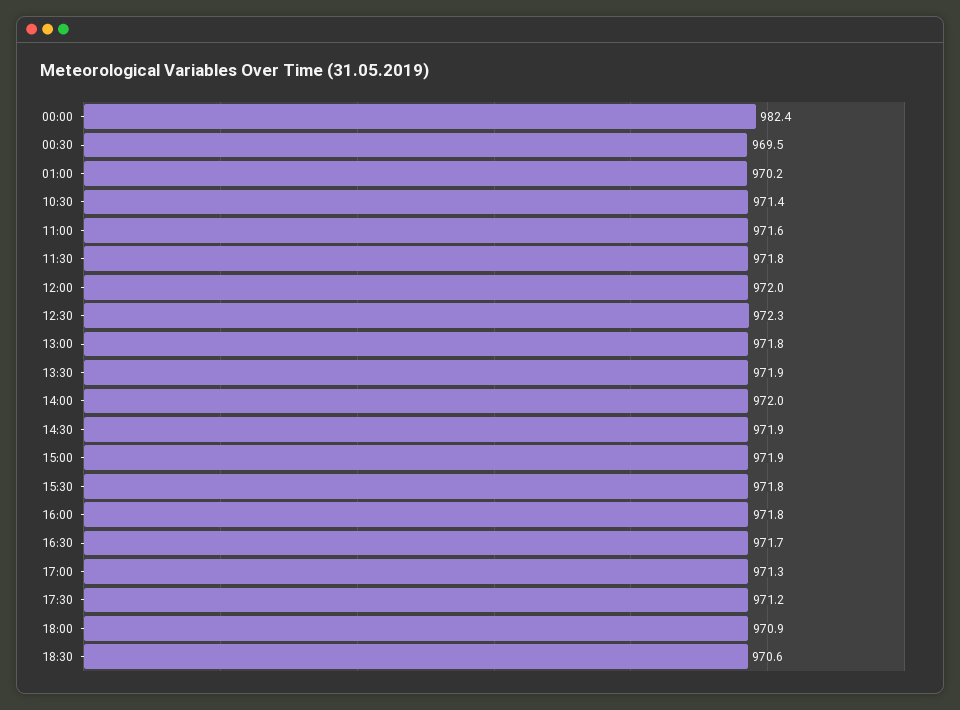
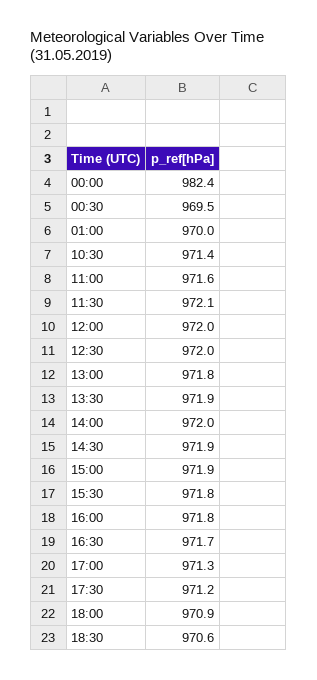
  {
    "00:00": 982.4,
    "00:30": 969.5,
-   "01:00": 970.2,
+   "01:00": 970,
    "10:30": 971.4,
    "11:00": 971.6,
-   "11:30": 971.8,
+   "11:30": 972.1,
    "12:00": 972,
-   "12:30": 972.3,
+   "12:30": 972,
    "13:00": 971.8,
    "13:30": 971.9,
    "14:00": 972,
    "14:30": 971.9,
    "15:00": 971.9,
    "15:30": 971.8,
    "16:00": 971.8,
    "16:30": 971.7,
    "17:00": 971.3,
    "17:30": 971.2,
    "18:00": 970.9,
    "18:30": 970.6
  }

